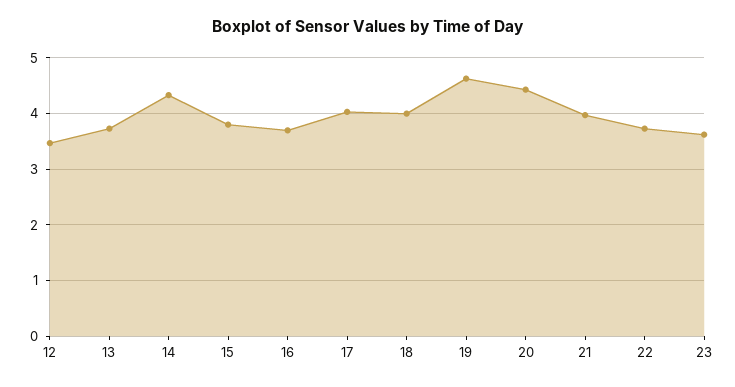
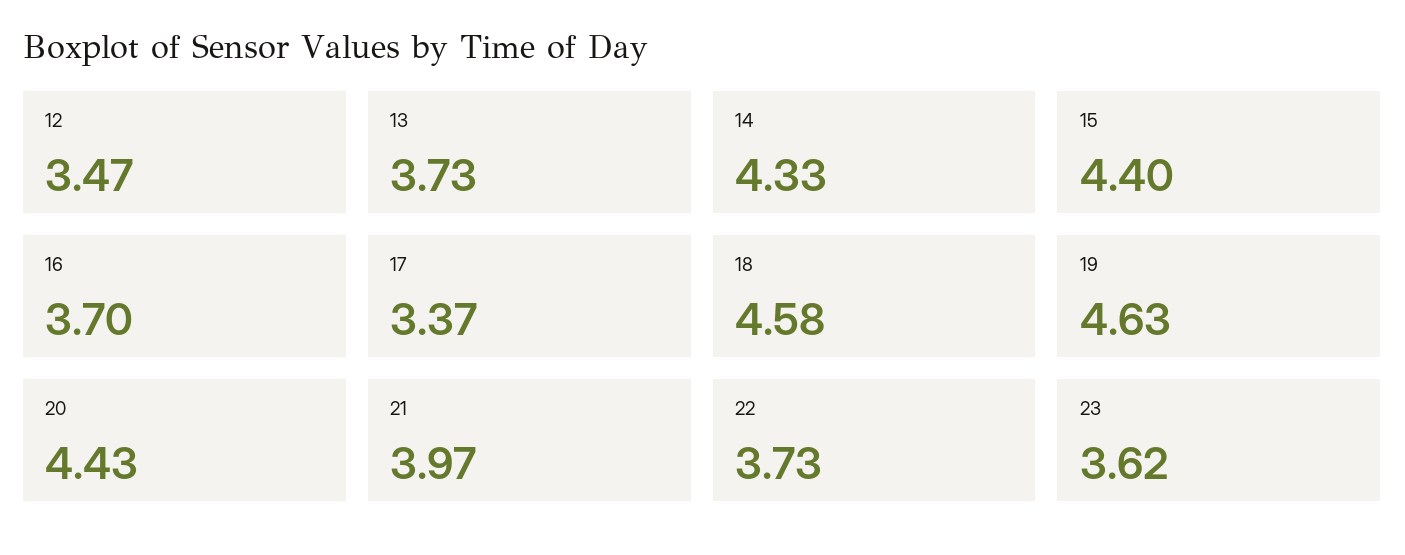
  {
    "12": 3.47,
    "13": 3.73,
    "14": 4.33,
-   "15": 3.8,
+   "15": 4.4,
    "16": 3.7,
-   "17": 4,
+   "17": 3.37,
-   "18": 4,
+   "18": 4.58,
    "19": 4.63,
    "20": 4.43,
    "21": 3.97,
    "22": 3.73,
    "23": 3.62
  }

